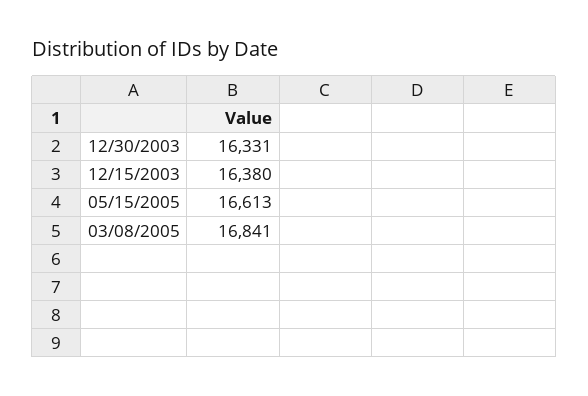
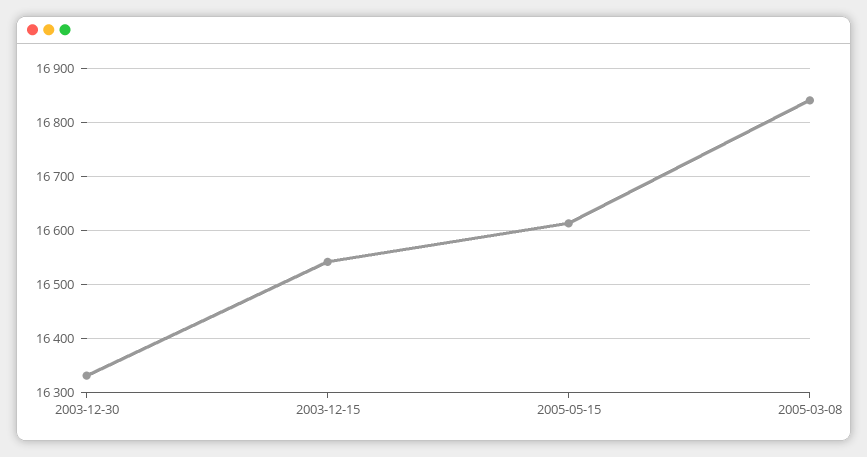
  {
    "12/30/2003": 16331,
-   "12/15/2003": 16380,
+   "12/15/2003": 16540,
    "05/15/2005": 16613,
    "03/08/2005": 16841
  }

